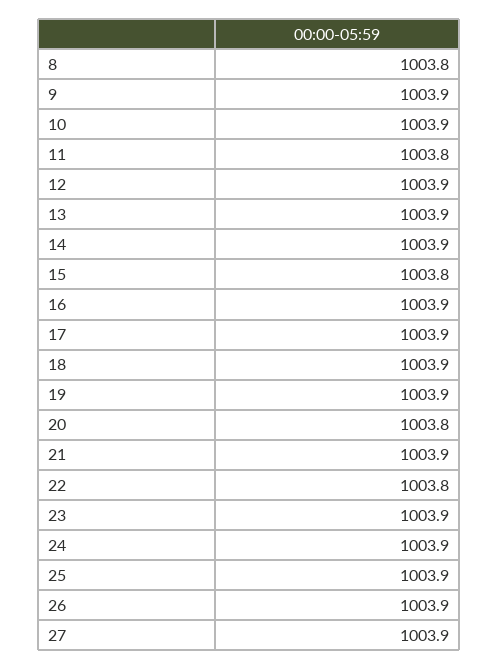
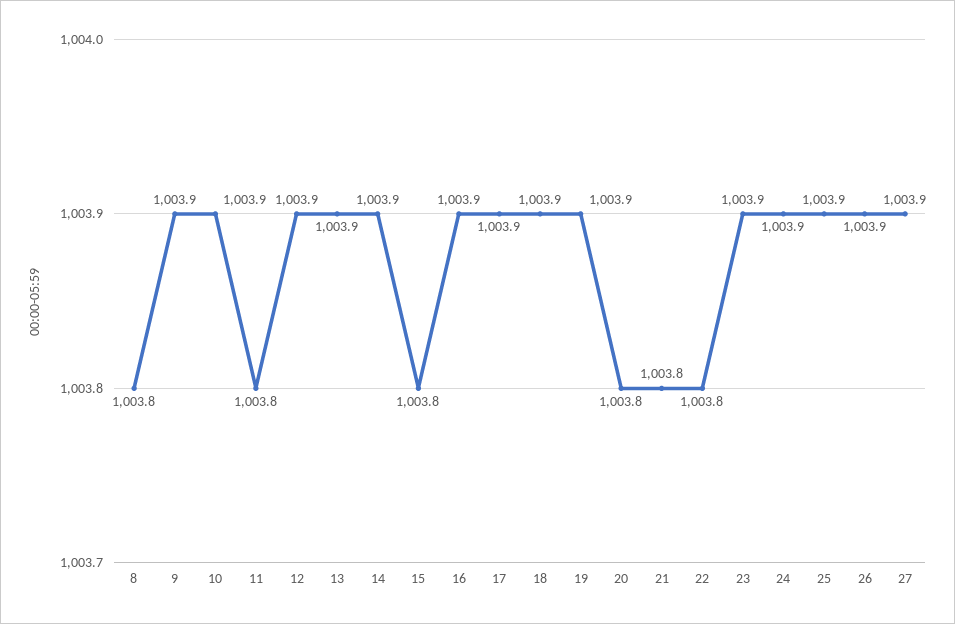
  {
    "8": 1003.8,
    "9": 1003.9,
    "10": 1003.9,
    "11": 1003.8,
    "12": 1003.9,
    "13": 1003.9,
    "14": 1003.9,
    "15": 1003.8,
    "16": 1003.9,
    "17": 1003.9,
    "18": 1003.9,
    "19": 1003.9,
    "20": 1003.8,
-   "21": 1003.9,
+   "21": 1003.8,
    "22": 1003.8,
    "23": 1003.9,
    "24": 1003.9,
    "25": 1003.9,
    "26": 1003.9,
    "27": 1003.9
  }

